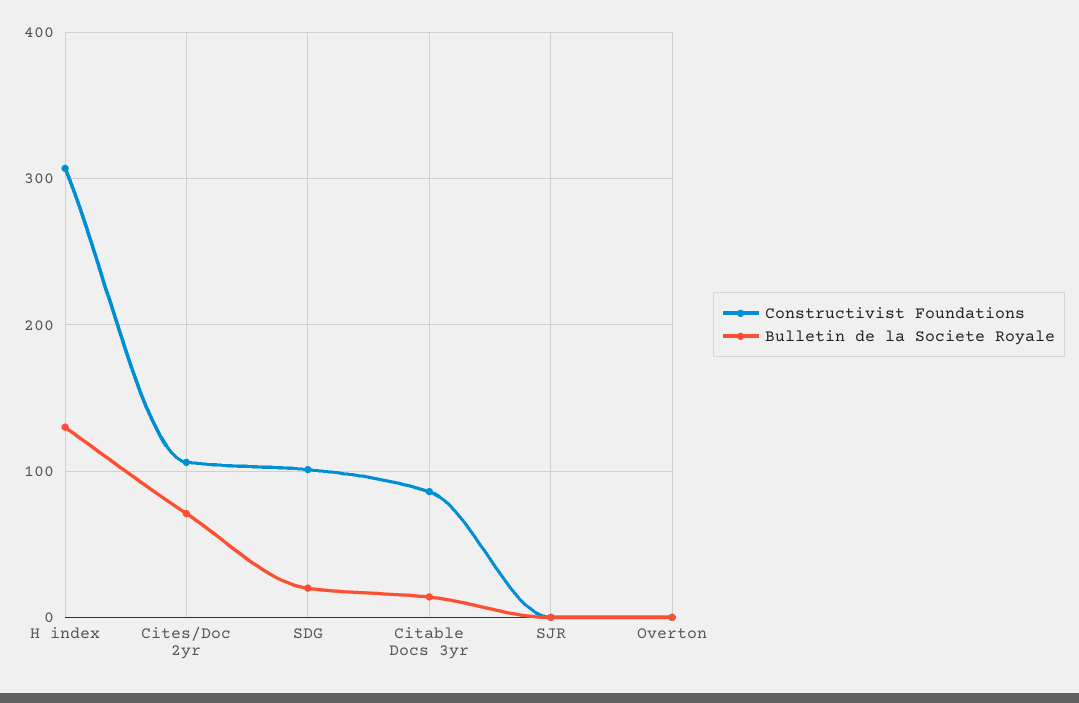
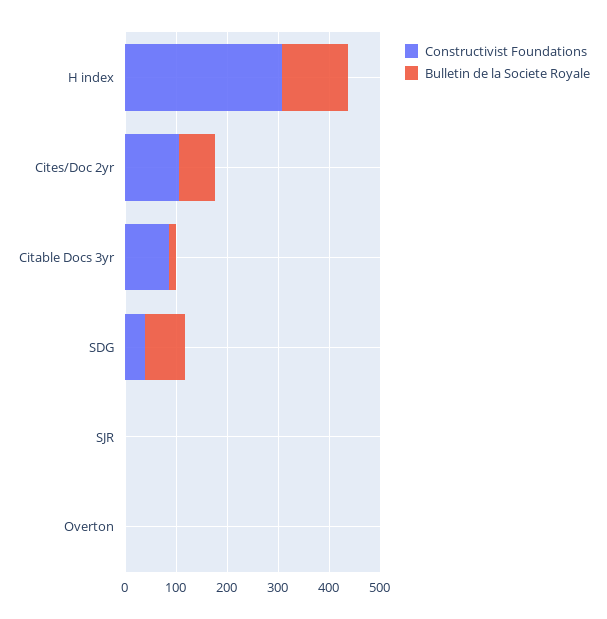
  {
    "Constructivist Foundations": {
      "H index": 310,
      "Cites/Doc 2yr": 110,
-     "SDG": 100,
+     "SDG": 40,
      "Citable Docs 3yr": 90,
      "SJR": 0,
      "Overton": 0
    },
    "Bulletin de la Societe Royale": {
      "H index": 130,
      "Cites/Doc 2yr": 70,
-     "SDG": 20,
+     "SDG": 80,
      "Citable Docs 3yr": 10,
      "SJR": 0,
      "Overton": 0
    }
  }

